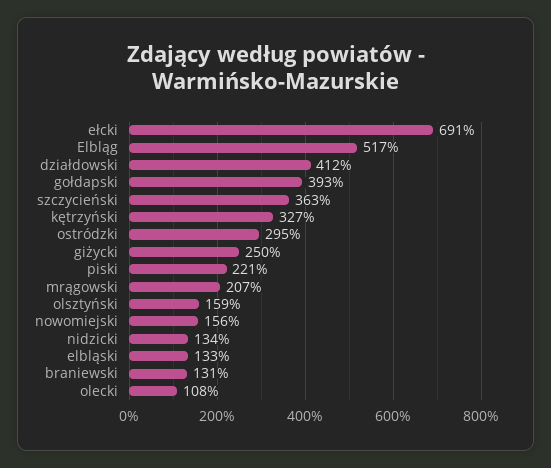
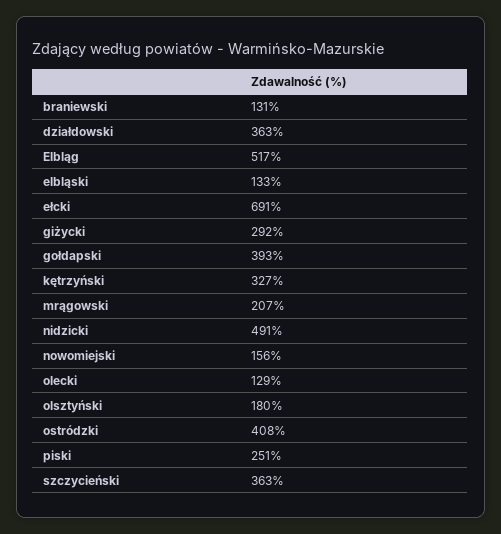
  {
    "ełcki": 691,
    "Elbląg": 517,
-   "działdowski": 412,
+   "działdowski": 363,
    "gołdapski": 393,
    "szczycieński": 363,
    "kętrzyński": 327,
-   "ostródzki": 295,
+   "ostródzki": 408,
-   "giżycki": 250,
+   "giżycki": 292,
-   "piski": 221,
+   "piski": 251,
    "mrągowski": 207,
-   "olsztyński": 159,
+   "olsztyński": 180,
    "nowomiejski": 156,
-   "nidzicki": 134,
+   "nidzicki": 491,
    "elbląski": 133,
    "braniewski": 131,
-   "olecki": 108
+   "olecki": 129
  }

